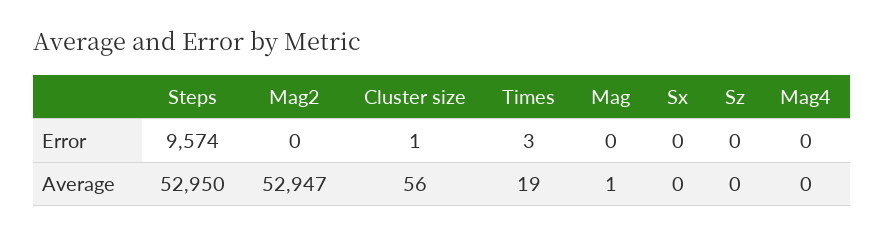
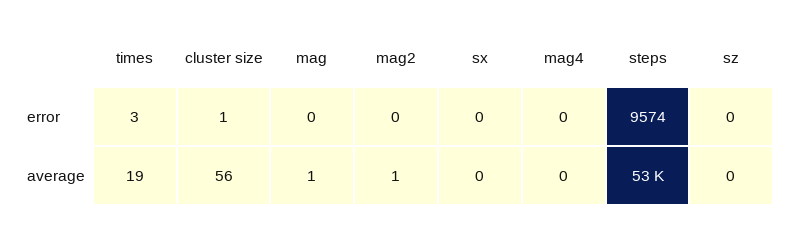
  {
    "Steps": {
      "Error": 9574,
      "Average": 52950
    },
    "Mag2": {
      "Error": 0,
-     "Average": 52947
+     "Average": 1
    },
    "Cluster size": {
      "Error": 1,
      "Average": 56
    },
    "Times": {
      "Error": 3,
      "Average": 19
    },
    "Mag": {
      "Error": 0,
      "Average": 1
    },
    "Sx": {
      "Error": 0,
      "Average": 0
    },
    "Sz": {
      "Error": 0,
      "Average": 0
    },
    "Mag4": {
      "Error": 0,
      "Average": 0
    }
  }

